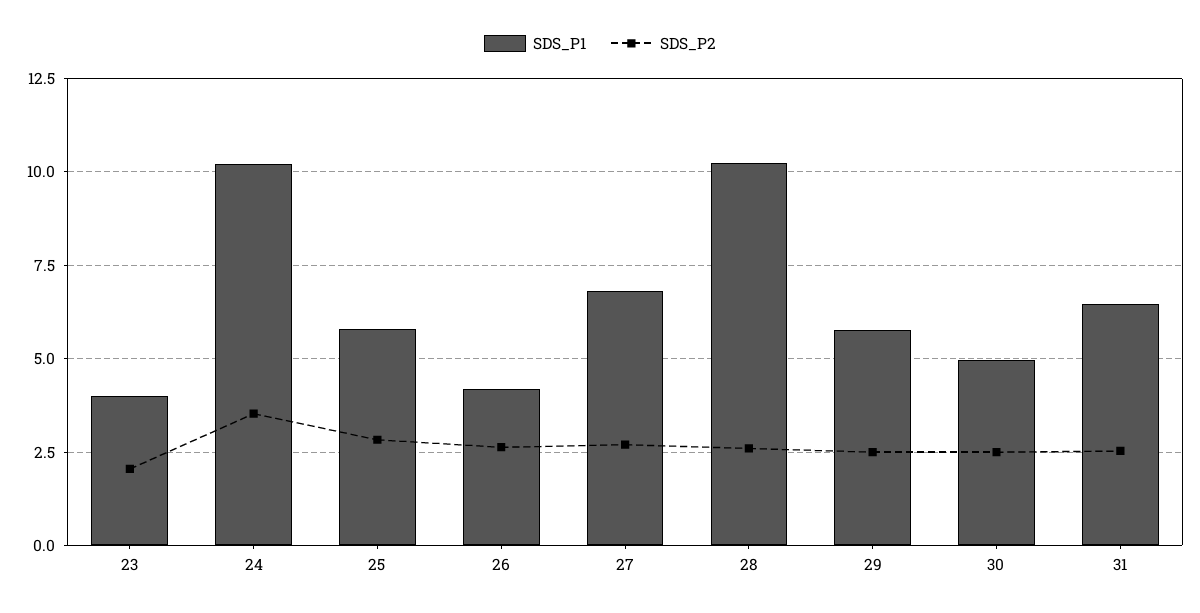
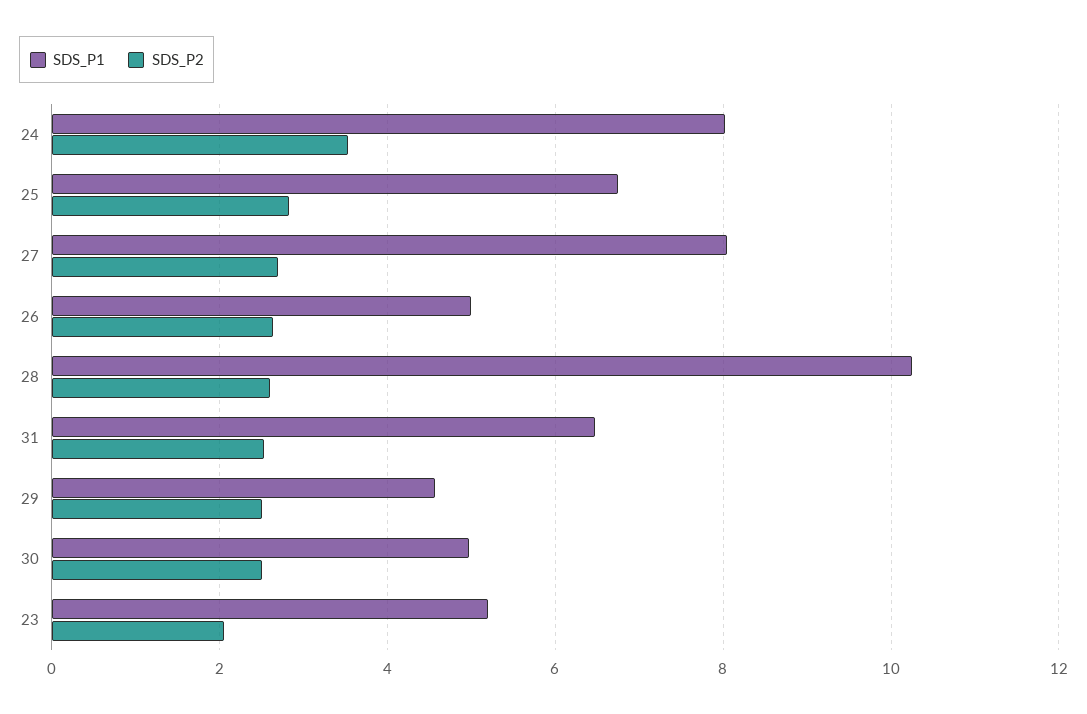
  {
    "SDS_P1": {
-     "23": 4,
+     "23": 5.2,
-     "24": 10.25,
+     "24": 8,
-     "25": 5.75,
+     "25": 6.8,
-     "26": 4.25,
+     "26": 5,
-     "27": 6.75,
+     "27": 8,
      "28": 10.2,
-     "29": 5.75,
+     "29": 4.6,
      "30": 5,
      "31": 6.4
    },
    "SDS_P2": {
      "23": 2,
      "24": 3.6,
      "25": 2.8,
      "26": 2.6,
      "27": 2.8,
      "28": 2.6,
      "29": 2.6,
      "30": 2.6,
      "31": 2.6
    }
  }

